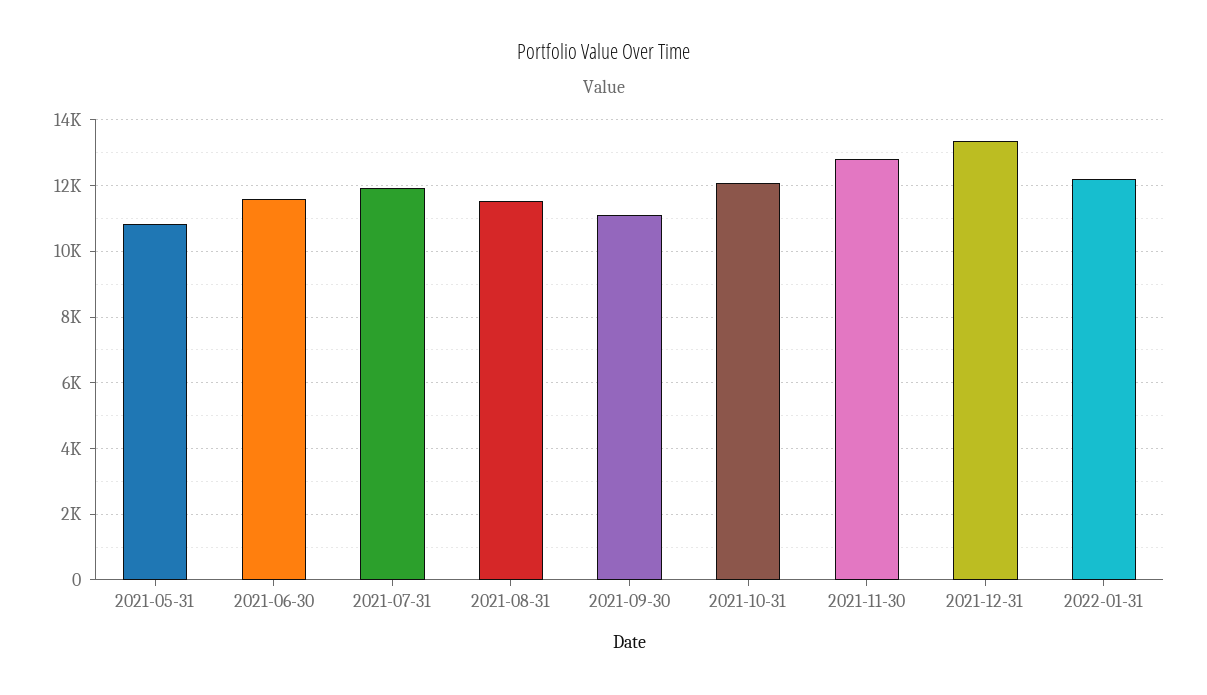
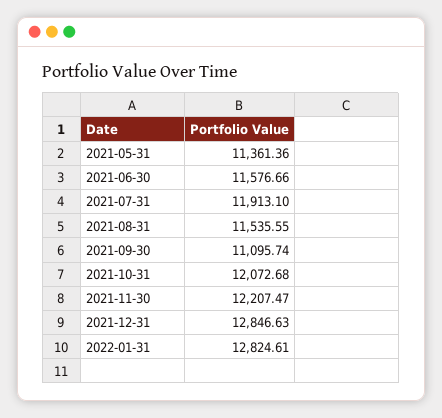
  {
-   "2021-05-31": 10800,
+   "2021-05-31": 11361.36,
    "2021-06-30": 11576.66,
    "2021-07-31": 11913.1,
    "2021-08-31": 11535.55,
    "2021-09-30": 11095.74,
    "2021-10-31": 12072.68,
-   "2021-11-30": 12800,
+   "2021-11-30": 12207.47,
-   "2021-12-31": 13400,
+   "2021-12-31": 12846.63,
-   "2022-01-31": 12200
+   "2022-01-31": 12824.61
  }

